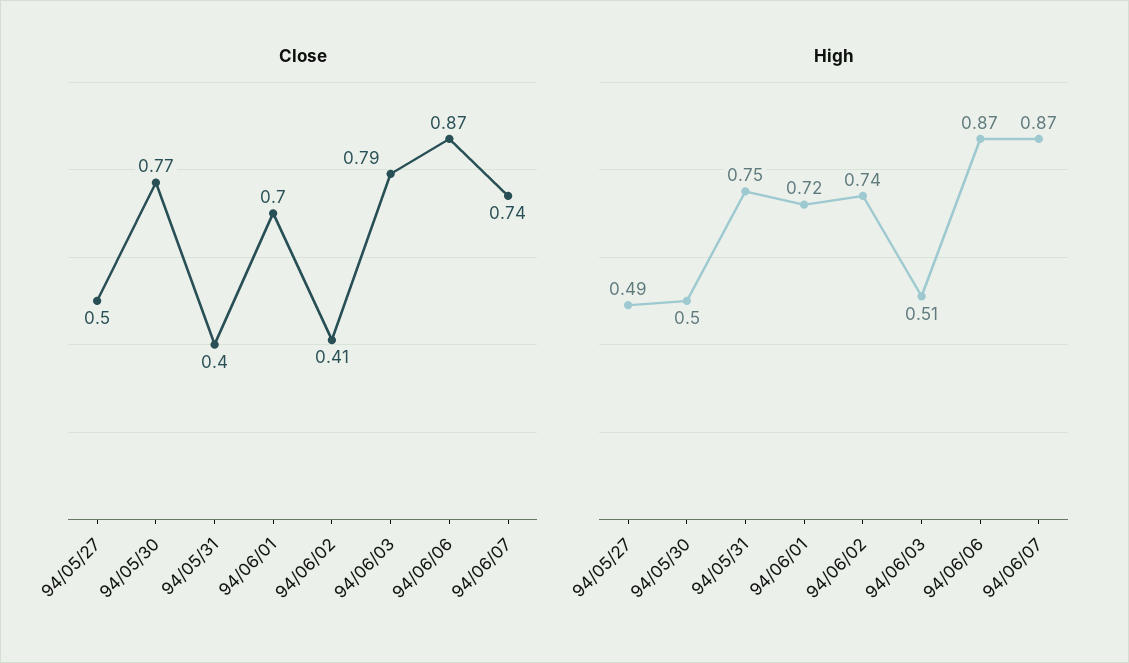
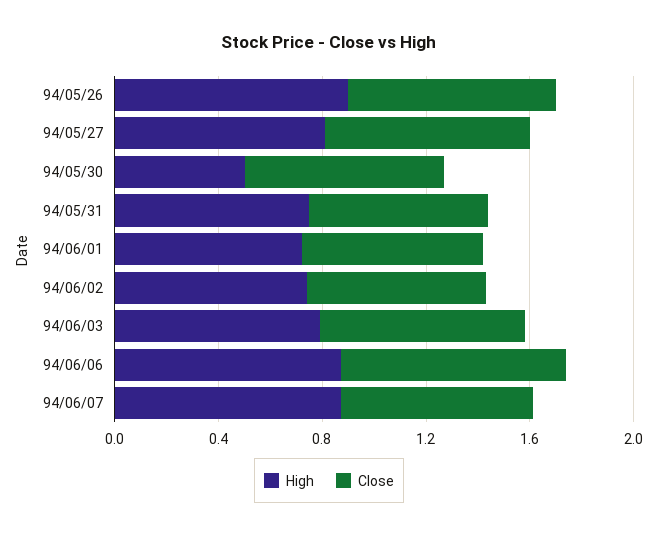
  {
    "Close": {
-     "94/05/27": 0.5,
+     "94/05/27": 0.8,
      "94/05/30": 0.77,
-     "94/05/31": 0.4,
+     "94/05/31": 0.7,
      "94/06/01": 0.7,
-     "94/06/02": 0.41,
+     "94/06/02": 0.7,
      "94/06/03": 0.79,
      "94/06/06": 0.87,
-     "94/06/07": 0.74
+     "94/06/07": 0.74,
+     "94/05/26": 0.8
    },
    "High": {
-     "94/05/27": 0.49,
+     "94/05/27": 0.8,
      "94/05/30": 0.5,
      "94/05/31": 0.75,
      "94/06/01": 0.72,
      "94/06/02": 0.74,
-     "94/06/03": 0.51,
+     "94/06/03": 0.8,
      "94/06/06": 0.87,
-     "94/06/07": 0.87
+     "94/06/07": 0.87,
+     "94/05/26": 0.9
    }
  }

